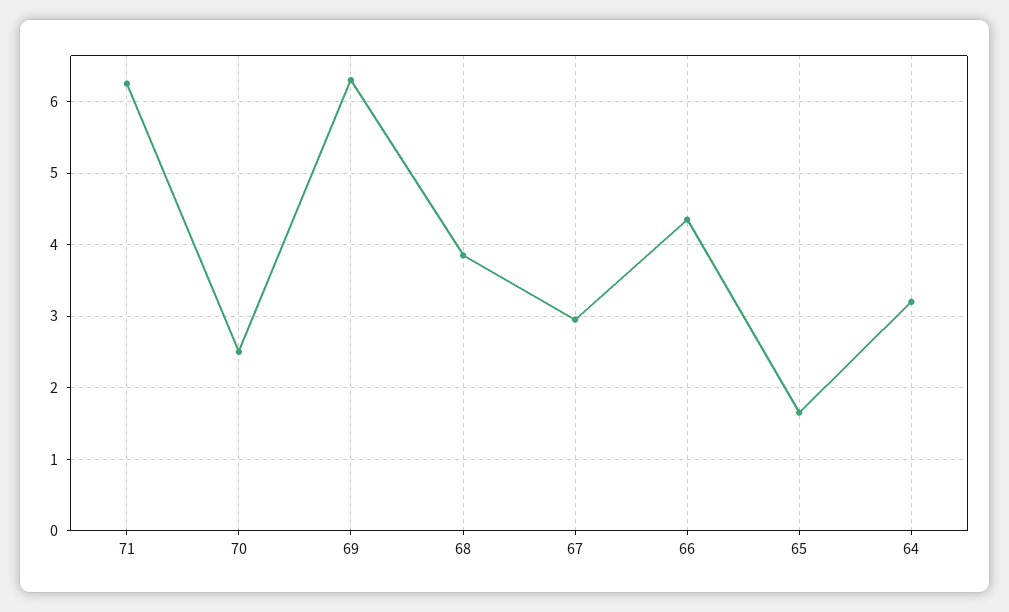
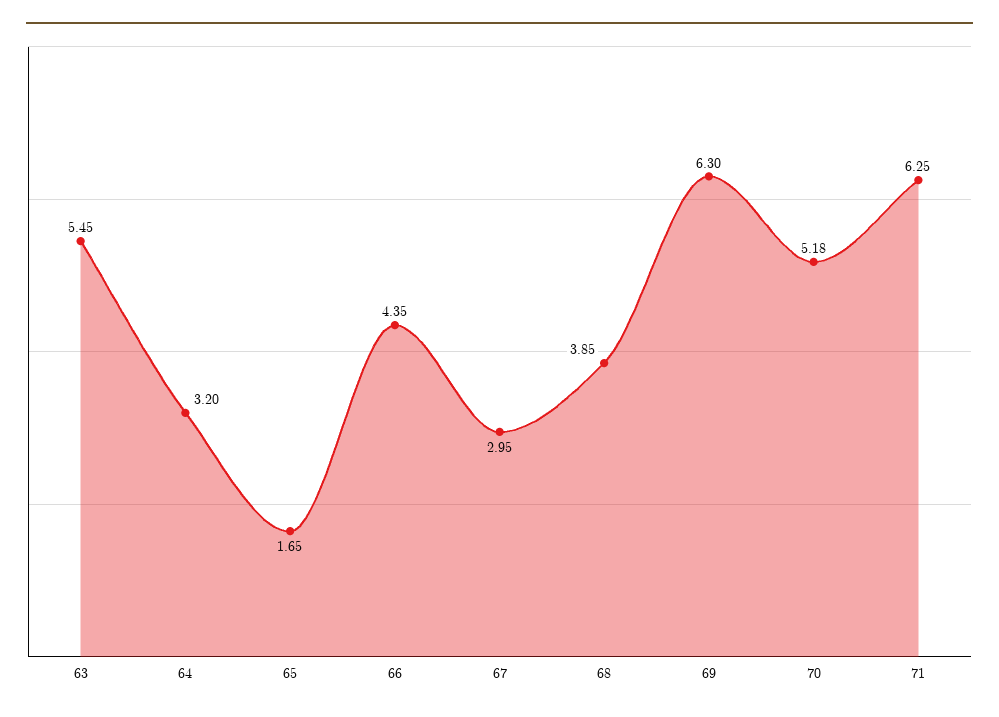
  {
    "71": 6.25,
-   "70": 2.5,
+   "70": 5.18,
    "69": 6.3,
    "68": 3.85,
    "67": 2.95,
    "66": 4.35,
    "65": 1.65,
-   "64": 3.2
+   "64": 3.2,
+   "63": 5.45
  }

